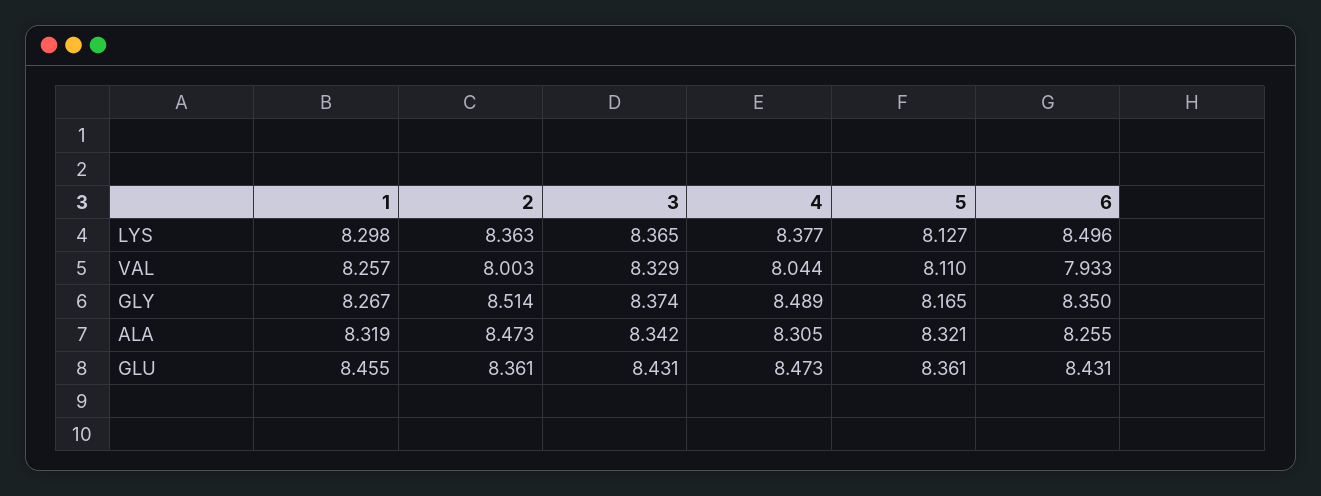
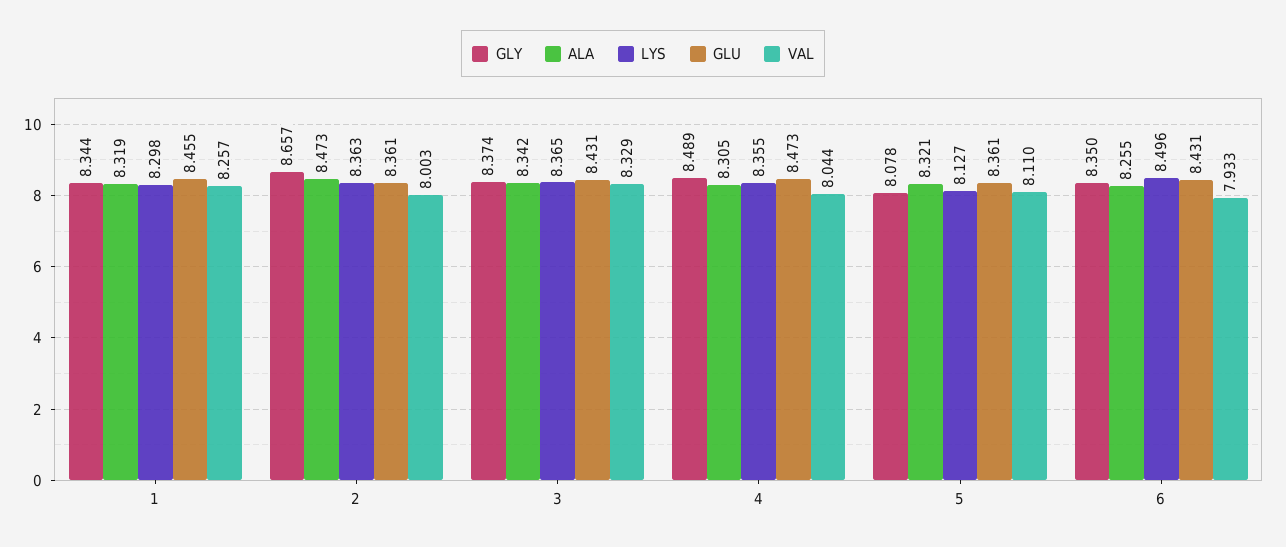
  {
    "LYS": {
      "1": 8.298,
      "2": 8.363,
      "3": 8.365,
-     "4": 8.377,
+     "4": 8.355,
      "5": 8.127,
      "6": 8.496
    },
    "VAL": {
      "1": 8.257,
      "2": 8.003,
      "3": 8.329,
      "4": 8.044,
      "5": 8.11,
      "6": 7.933
    },
    "GLY": {
-     "1": 8.267,
+     "1": 8.344,
-     "2": 8.514,
+     "2": 8.657,
      "3": 8.374,
      "4": 8.489,
-     "5": 8.165,
+     "5": 8.078,
      "6": 8.35
    },
    "ALA": {
      "1": 8.319,
      "2": 8.473,
      "3": 8.342,
      "4": 8.305,
      "5": 8.321,
      "6": 8.255
    },
    "GLU": {
      "1": 8.455,
      "2": 8.361,
      "3": 8.431,
      "4": 8.473,
      "5": 8.361,
      "6": 8.431
    }
  }

